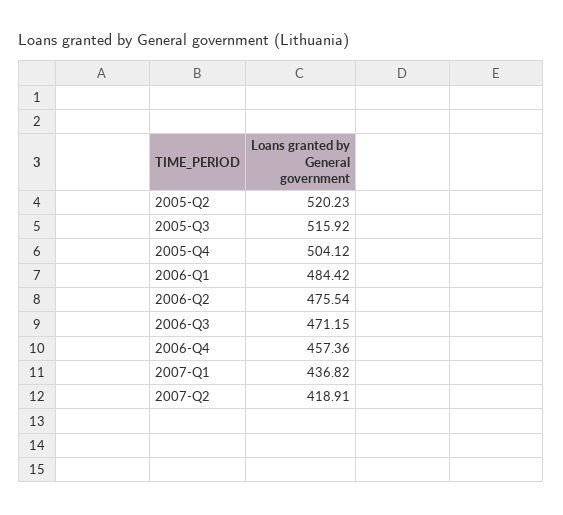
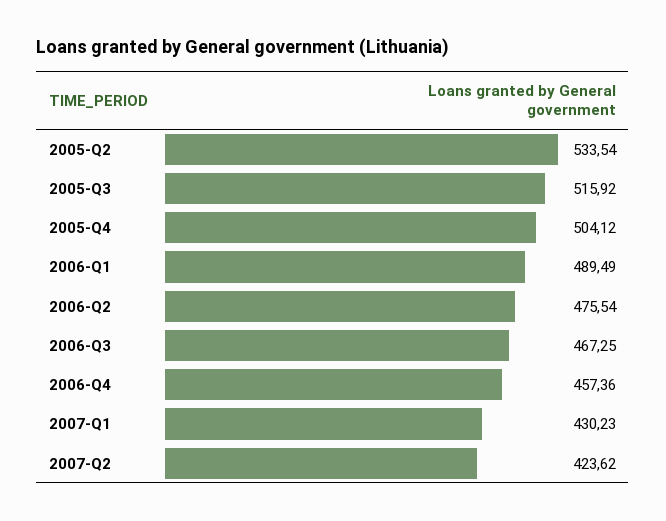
  {
-   "2005-Q2": 520.23,
+   "2005-Q2": 533.54,
    "2005-Q3": 515.92,
    "2005-Q4": 504.12,
-   "2006-Q1": 484.42,
+   "2006-Q1": 489.49,
    "2006-Q2": 475.54,
-   "2006-Q3": 471.15,
+   "2006-Q3": 467.25,
    "2006-Q4": 457.36,
-   "2007-Q1": 436.82,
+   "2007-Q1": 430.23,
-   "2007-Q2": 418.91
+   "2007-Q2": 423.62
  }

